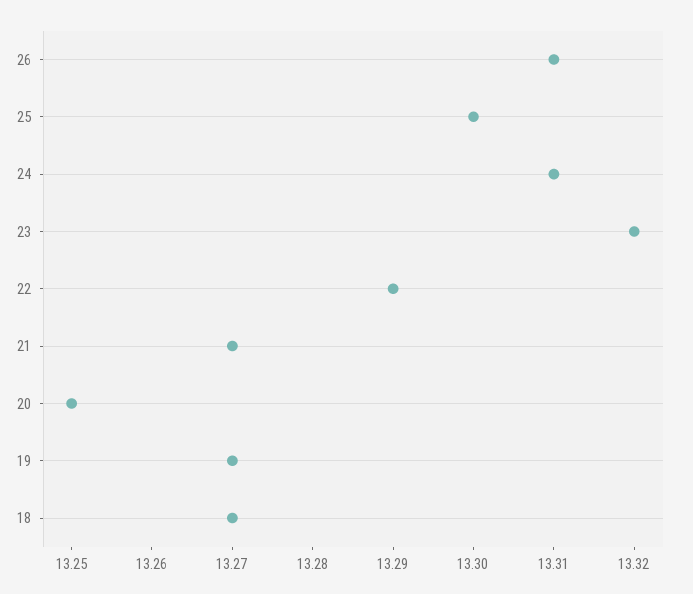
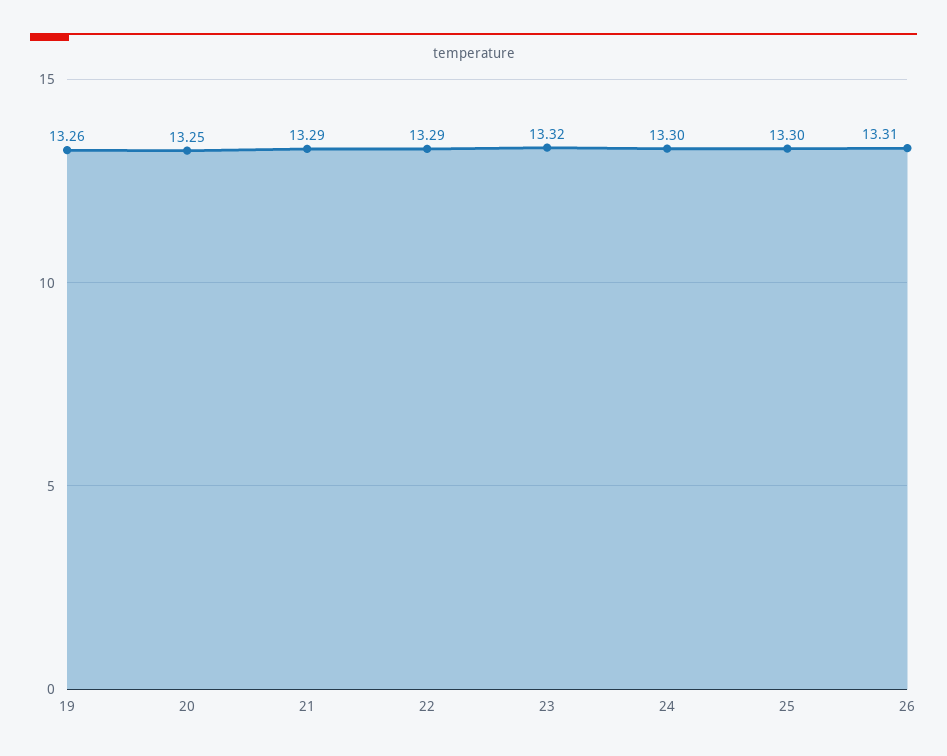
  {
    "26": 13.31,
    "25": 13.3,
-   "24": 13.31,
+   "24": 13.3,
    "23": 13.32,
    "22": 13.29,
-   "21": 13.27,
+   "21": 13.29,
    "20": 13.25,
-   "19": 13.27,
+   "19": 13.26
-   "18": 13.27
  }

